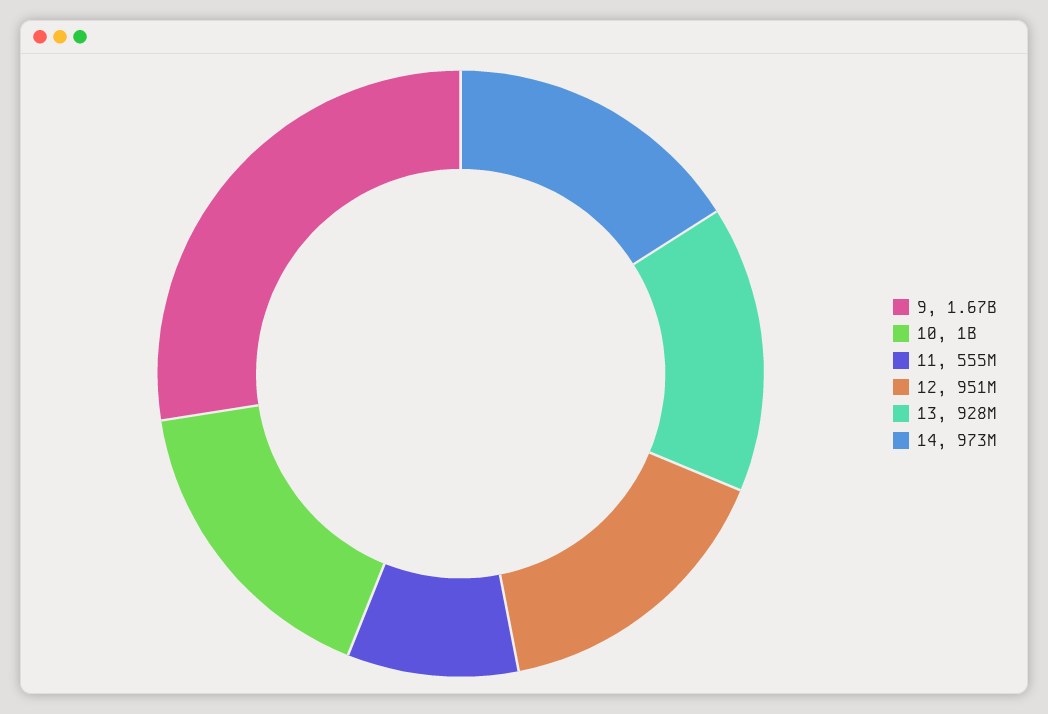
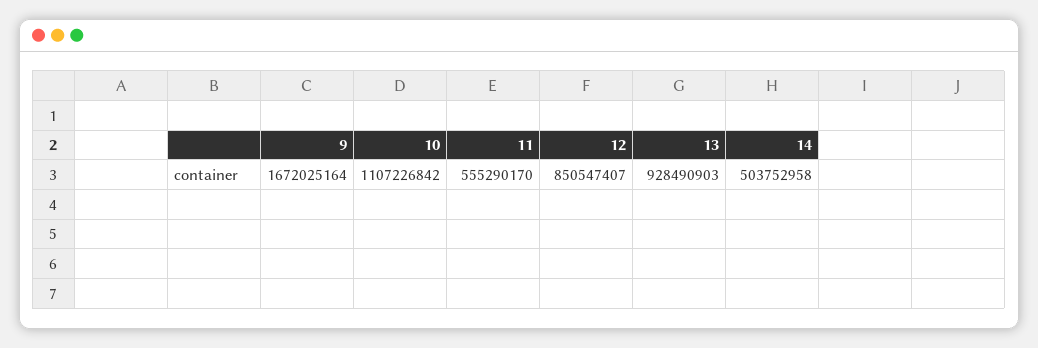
  {
    "9": 1672025164,
-   "10": 1000000000,
+   "10": 1107226842,
    "11": 555290170,
-   "12": 951000000,
+   "12": 850547407,
    "13": 928490903,
-   "14": 973000000
+   "14": 503752958
  }

